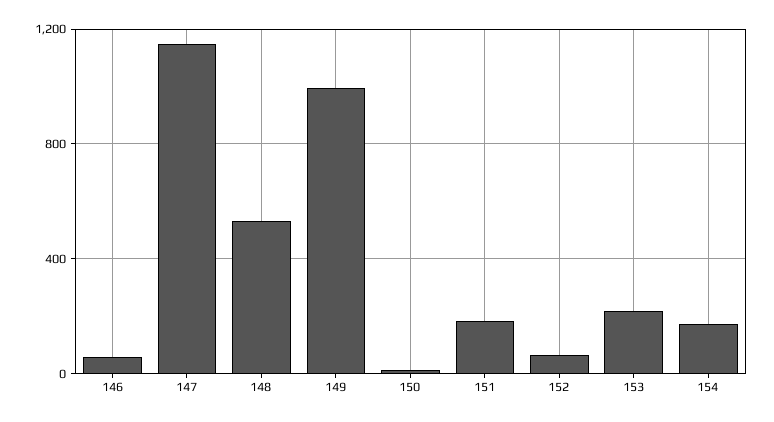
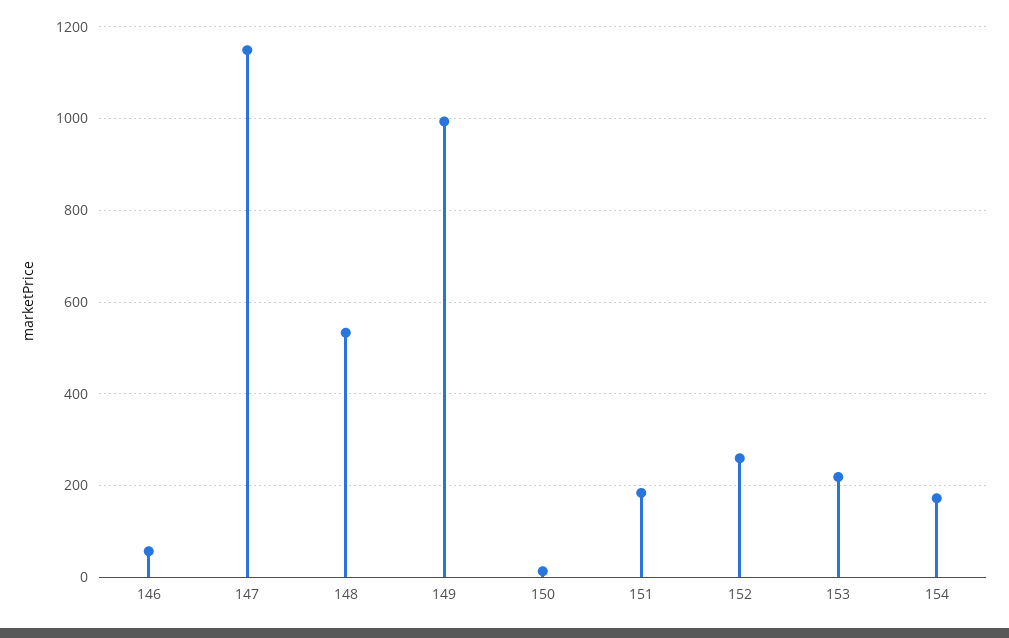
  {
    "146": 60,
    "147": 1140,
    "148": 540,
    "149": 1000,
    "150": 20,
    "151": 180,
-   "152": 50,
+   "152": 260,
    "153": 220,
    "154": 180
  }

